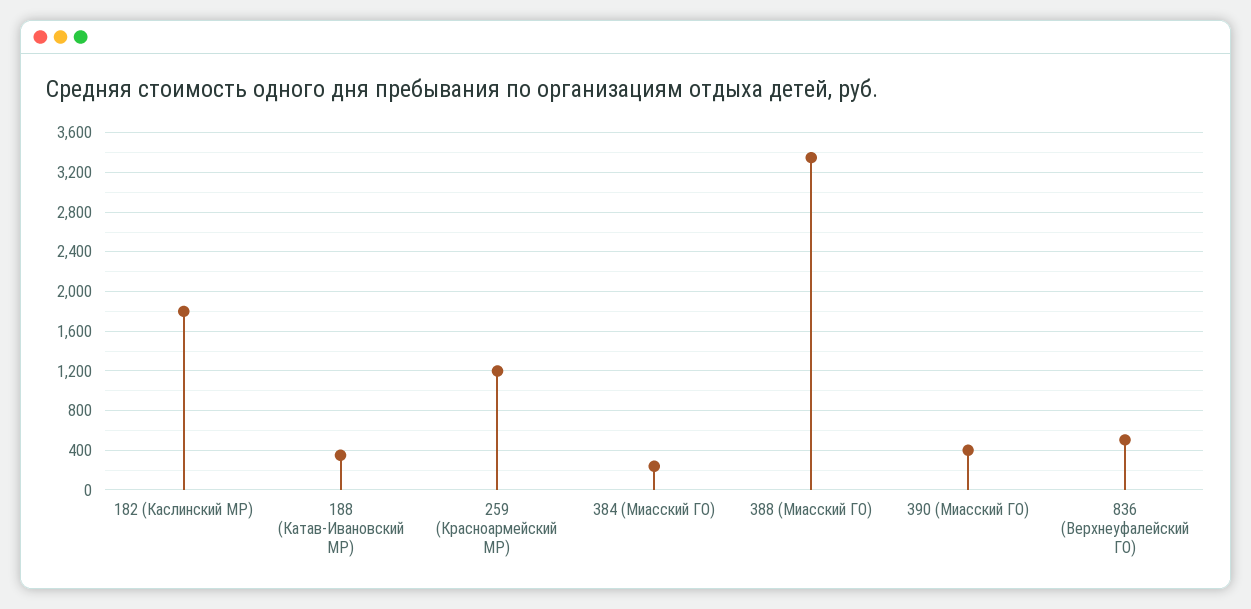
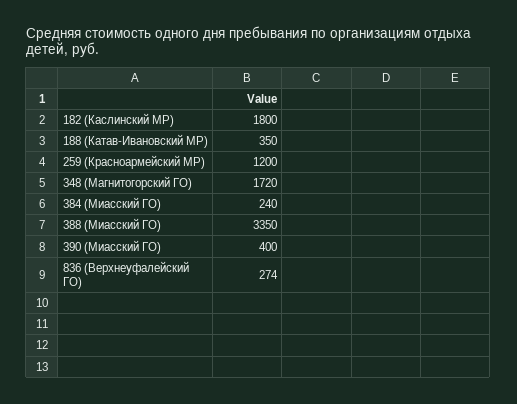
  {
    "182 (Каслинский МР)": 1800,
    "188 (Катав-Ивановский МР)": 350,
    "259 (Красноармейский МР)": 1200,
    "384 (Миасский ГО)": 240,
    "388 (Миасский ГО)": 3350,
    "390 (Миасский ГО)": 400,
-   "836 (Верхнеуфалейский ГО)": 500
+   "836 (Верхнеуфалейский ГО)": 274,
+   "348 (Магнитогорский ГО)": 1720
  }

